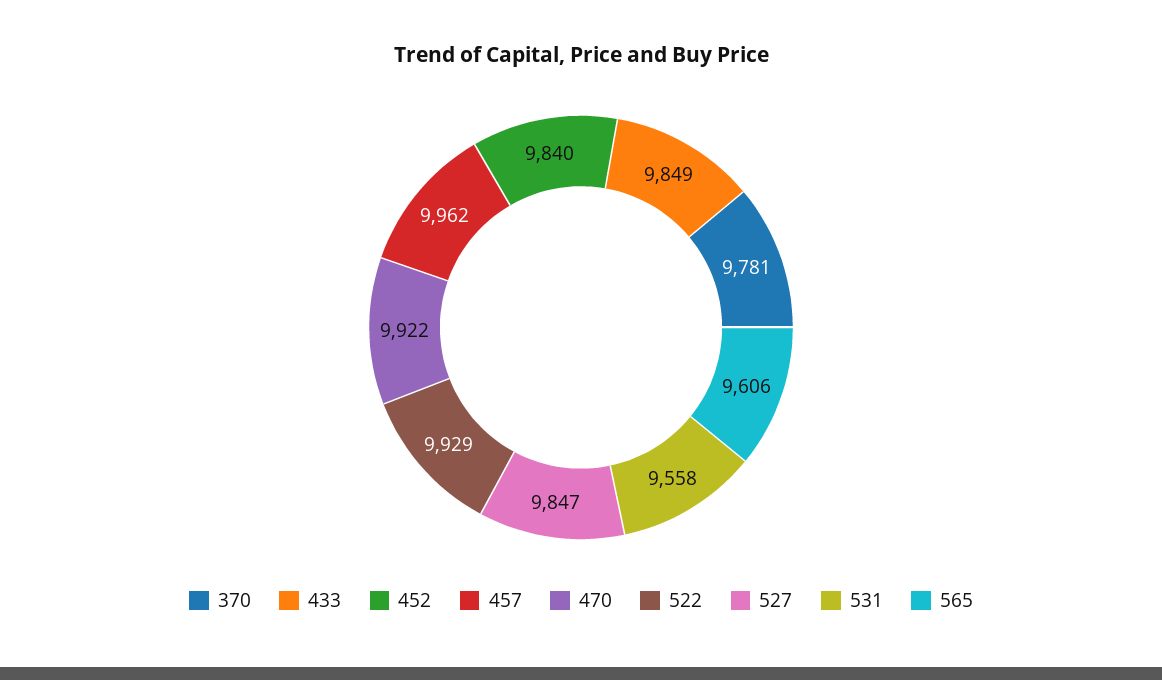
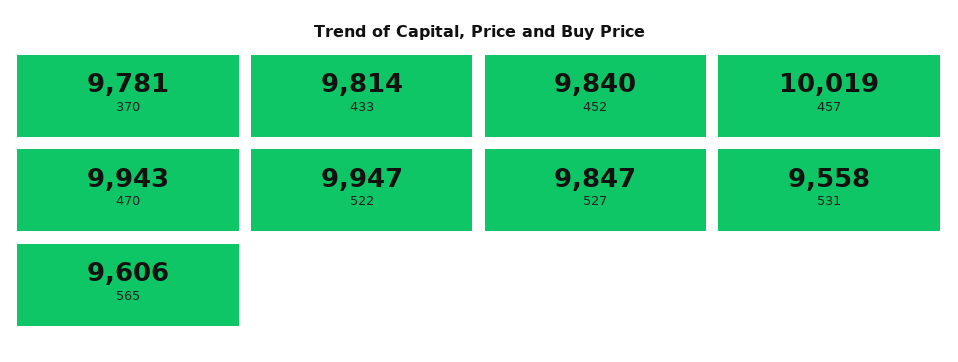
  {
    "370": 9781,
-   "433": 9849,
+   "433": 9814,
    "452": 9840,
-   "457": 9962,
+   "457": 10019,
-   "470": 9922,
+   "470": 9943,
-   "522": 9929,
+   "522": 9947,
    "527": 9847,
    "531": 9558,
    "565": 9606
  }

